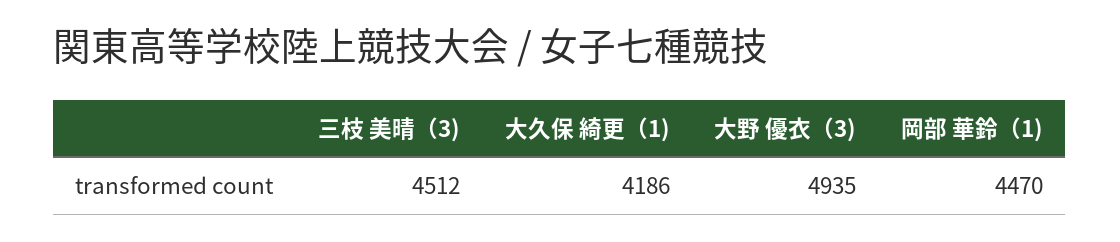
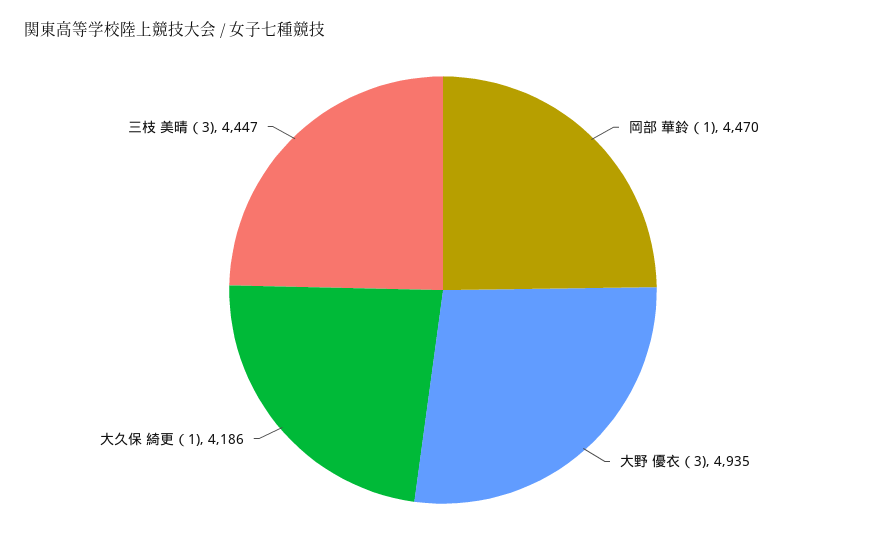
  {
-   "三枝 美晴（3)": 4512,
+   "三枝 美晴（3)": 4447,
    "大久保 綺更（1)": 4186,
    "大野 優衣（3)": 4935,
    "岡部 華鈴（1)": 4470
  }

